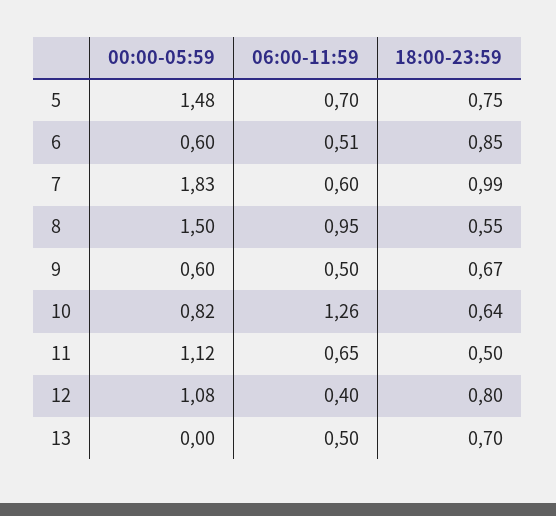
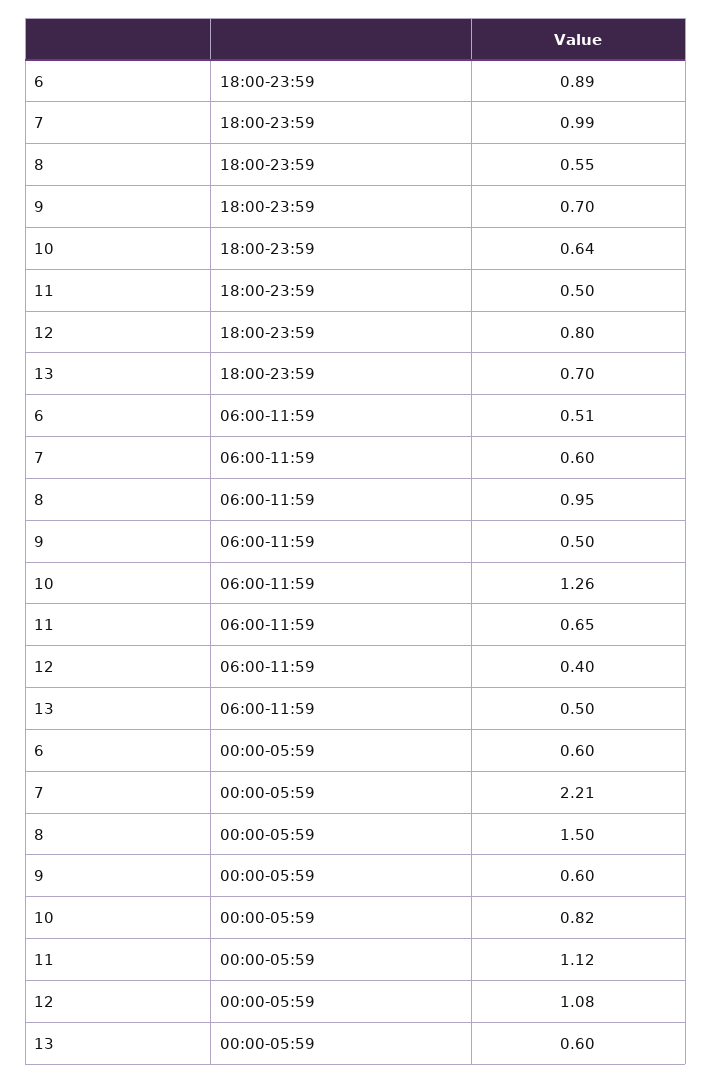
  {
    "00:00-05:59": {
-     "5": 1.48,
      "6": 0.6,
-     "7": 1.83,
+     "7": 2.21,
      "8": 1.5,
      "9": 0.6,
      "10": 0.82,
      "11": 1.12,
      "12": 1.08,
-     "13": 0
+     "13": 0.6
    },
    "06:00-11:59": {
-     "5": 0.7,
      "6": 0.51,
      "7": 0.6,
      "8": 0.95,
      "9": 0.5,
      "10": 1.26,
      "11": 0.65,
      "12": 0.4,
      "13": 0.5
    },
    "18:00-23:59": {
-     "5": 0.75,
-     "6": 0.85,
+     "6": 0.89,
      "7": 0.99,
      "8": 0.55,
-     "9": 0.67,
+     "9": 0.7,
      "10": 0.64,
      "11": 0.5,
      "12": 0.8,
      "13": 0.7
    }
  }

